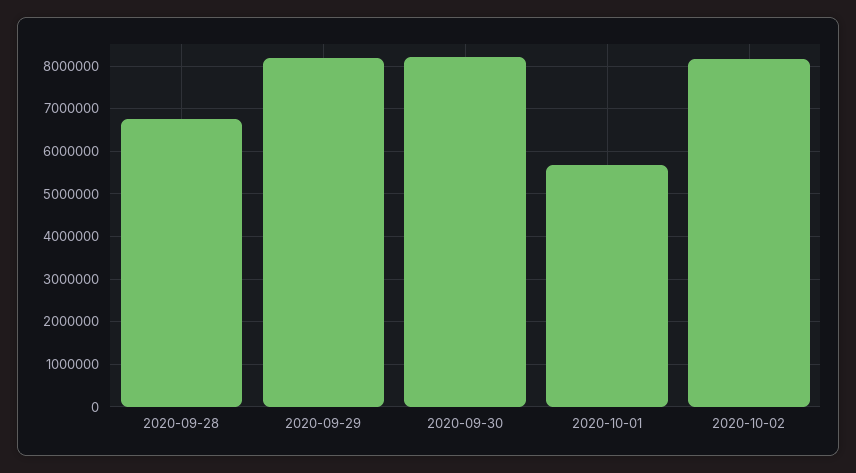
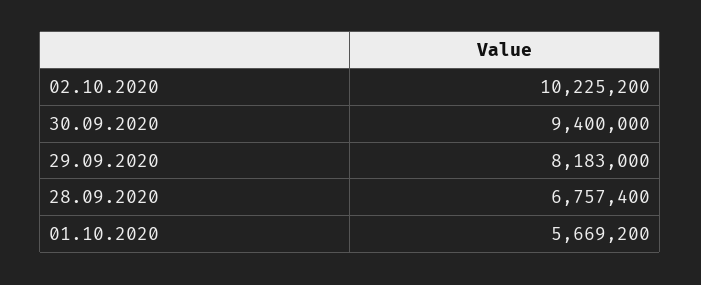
  {
    "2020-09-28": 6757400,
    "2020-09-29": 8183000,
-   "2020-09-30": 8200000,
+   "2020-09-30": 9400000,
    "2020-10-01": 5669200,
-   "2020-10-02": 8200000
+   "2020-10-02": 10225200
  }

